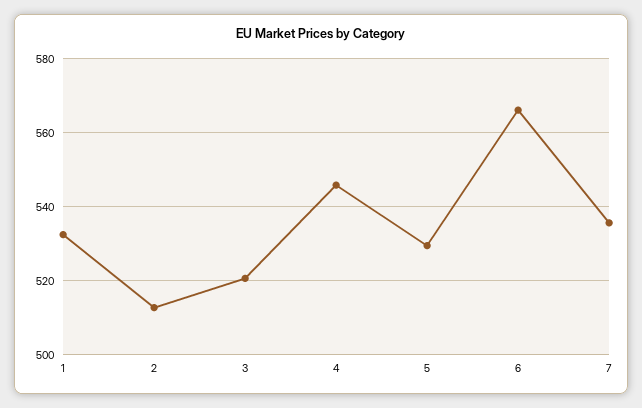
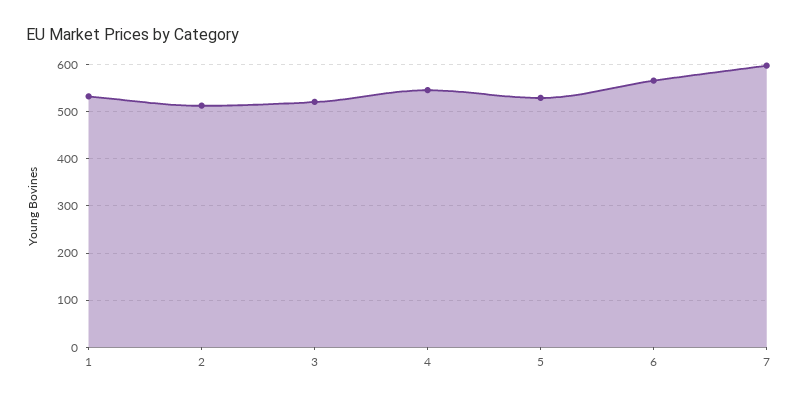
  {
    "1": 532,
    "2": 512,
    "3": 520,
    "4": 546,
    "5": 530,
    "6": 566,
-   "7": 536
+   "7": 600
  }

